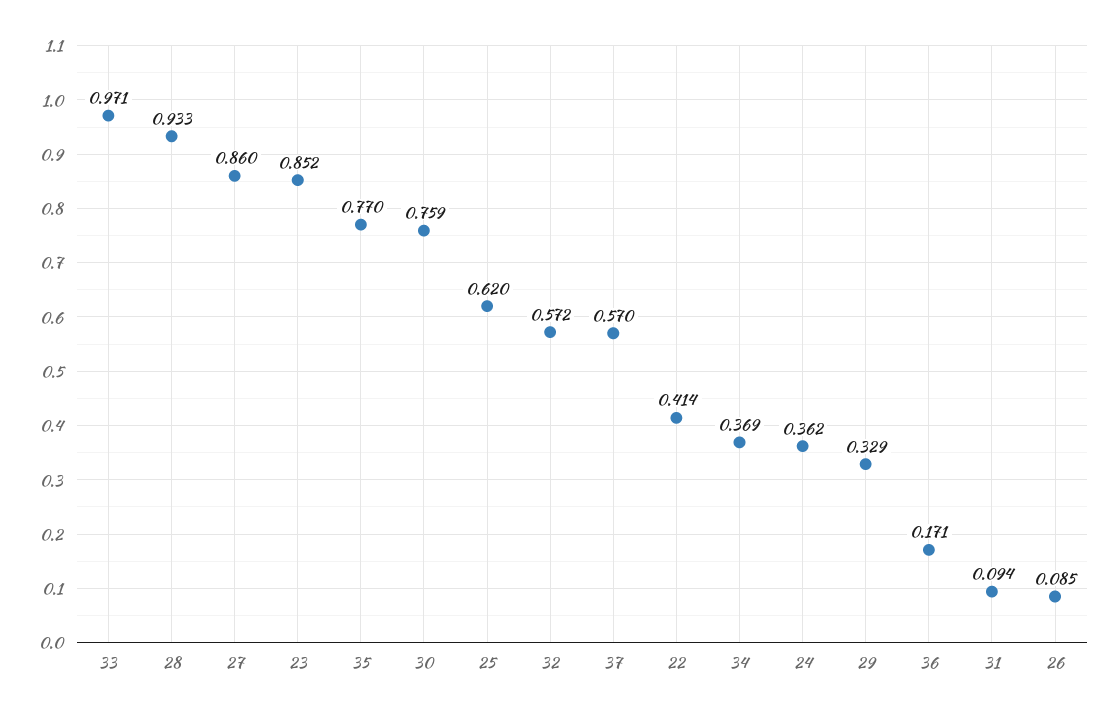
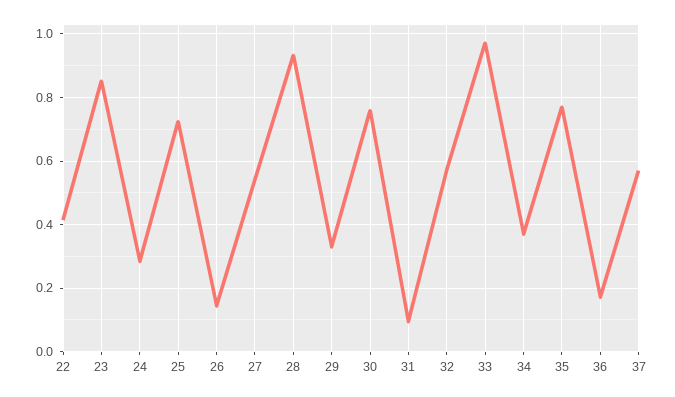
  {
    "33": 0.971,
    "28": 0.933,
-   "27": 0.86,
+   "27": 0.54,
    "23": 0.852,
    "35": 0.77,
    "30": 0.759,
-   "25": 0.62,
+   "25": 0.72,
    "32": 0.572,
    "37": 0.57,
    "22": 0.414,
    "34": 0.369,
-   "24": 0.362,
+   "24": 0.28,
    "29": 0.329,
    "36": 0.171,
    "31": 0.094,
-   "26": 0.085
+   "26": 0.14
  }

